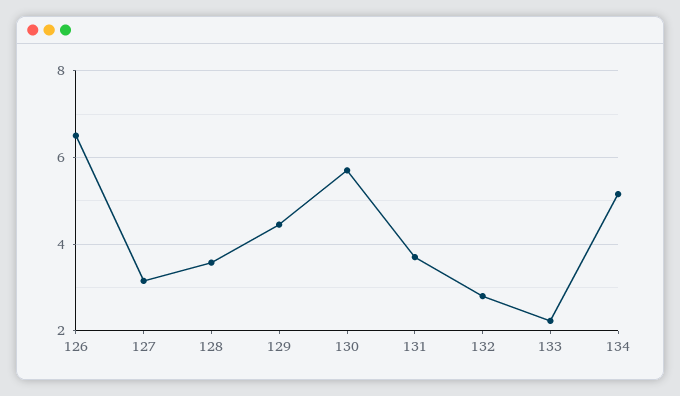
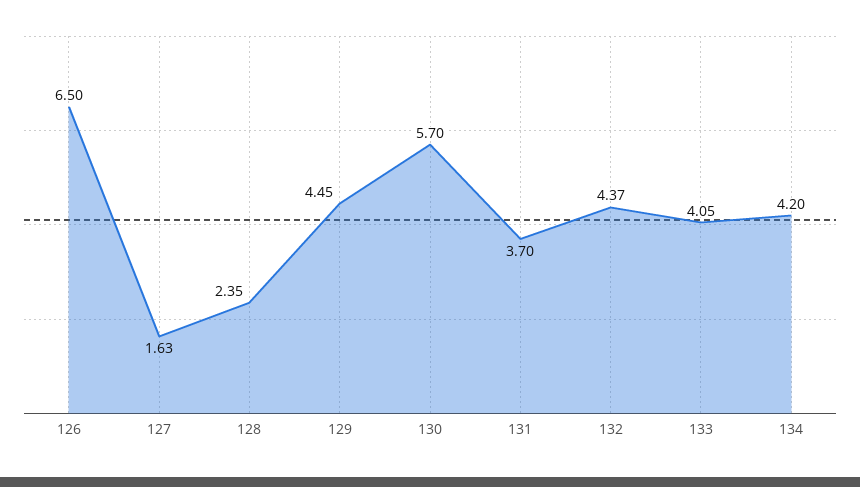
  {
    "126": 6.5,
-   "127": 3.2,
+   "127": 1.63,
-   "128": 3.6,
+   "128": 2.35,
    "129": 4.45,
    "130": 5.7,
    "131": 3.7,
-   "132": 2.8,
+   "132": 4.37,
-   "133": 2.2,
+   "133": 4.05,
-   "134": 5.2
+   "134": 4.2
  }

